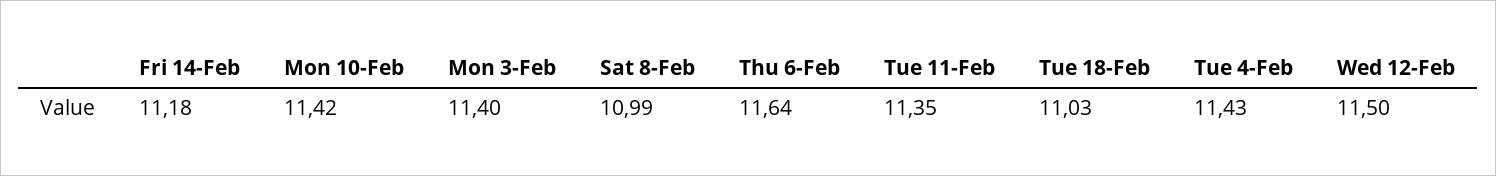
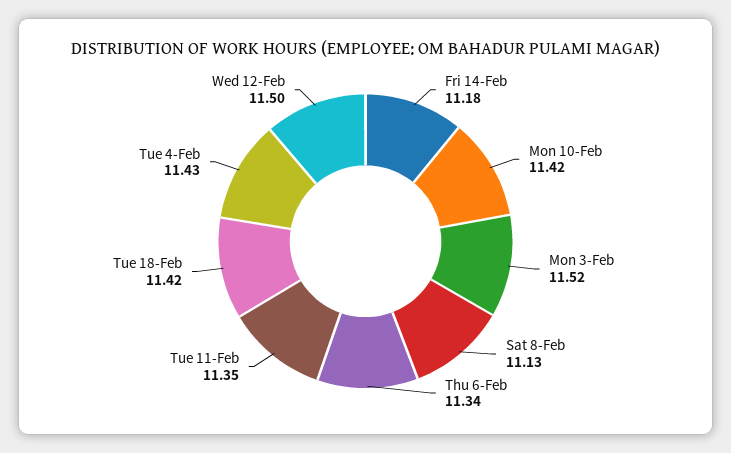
  {
    "Fri 14-Feb": 11.18,
    "Mon 10-Feb": 11.42,
-   "Mon 3-Feb": 11.4,
+   "Mon 3-Feb": 11.52,
-   "Sat 8-Feb": 10.99,
+   "Sat 8-Feb": 11.13,
-   "Thu 6-Feb": 11.64,
+   "Thu 6-Feb": 11.34,
    "Tue 11-Feb": 11.35,
-   "Tue 18-Feb": 11.03,
+   "Tue 18-Feb": 11.42,
    "Tue 4-Feb": 11.43,
    "Wed 12-Feb": 11.5
  }

